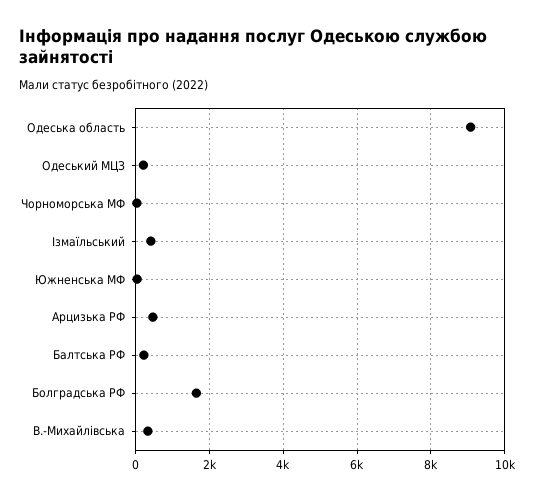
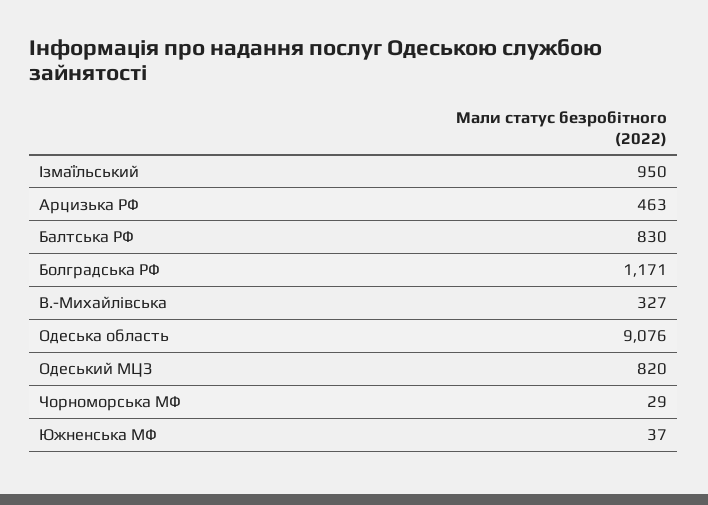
  {
    "Одеська область": 9076,
-   "Одеський МЦЗ": 200,
+   "Одеський МЦЗ": 820,
    "Чорноморська МФ": 29,
-   "Iзмаїльський": 400,
+   "Iзмаїльський": 950,
    "Южненська МФ": 37,
    "Арцизька РФ": 463,
-   "Балтська РФ": 200,
+   "Балтська РФ": 830,
-   "Болградська РФ": 1600,
+   "Болградська РФ": 1171,
    "В.-Михайлiвська": 327
  }

